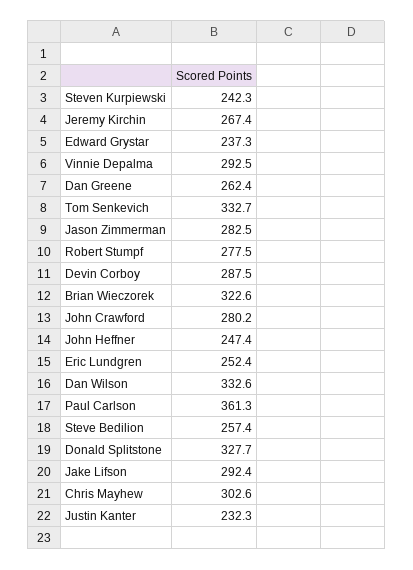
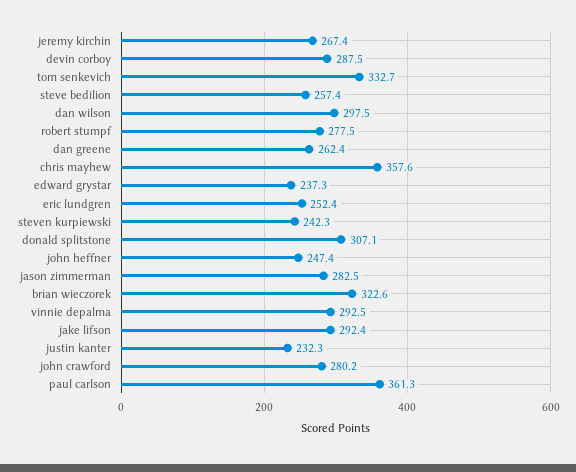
  {
    "Steven Kurpiewski": 242.3,
    "Jeremy Kirchin": 267.4,
    "Edward Grystar": 237.3,
    "Vinnie Depalma": 292.5,
    "Dan Greene": 262.4,
    "Tom Senkevich": 332.7,
    "Jason Zimmerman": 282.5,
    "Robert Stumpf": 277.5,
    "Devin Corboy": 287.5,
    "Brian Wieczorek": 322.6,
    "John Crawford": 280.2,
    "John Heffner": 247.4,
    "Eric Lundgren": 252.4,
-   "Dan Wilson": 332.6,
+   "Dan Wilson": 297.5,
    "Paul Carlson": 361.3,
    "Steve Bedilion": 257.4,
-   "Donald Splitstone": 327.7,
+   "Donald Splitstone": 307.1,
    "Jake Lifson": 292.4,
-   "Chris Mayhew": 302.6,
+   "Chris Mayhew": 357.6,
    "Justin Kanter": 232.3
  }

